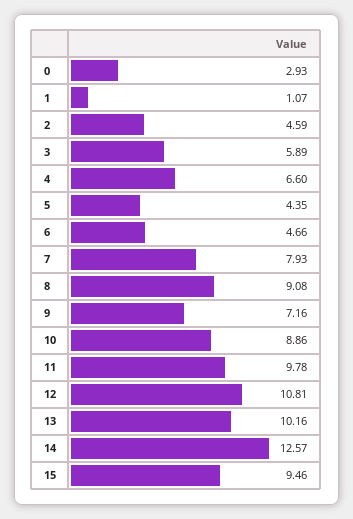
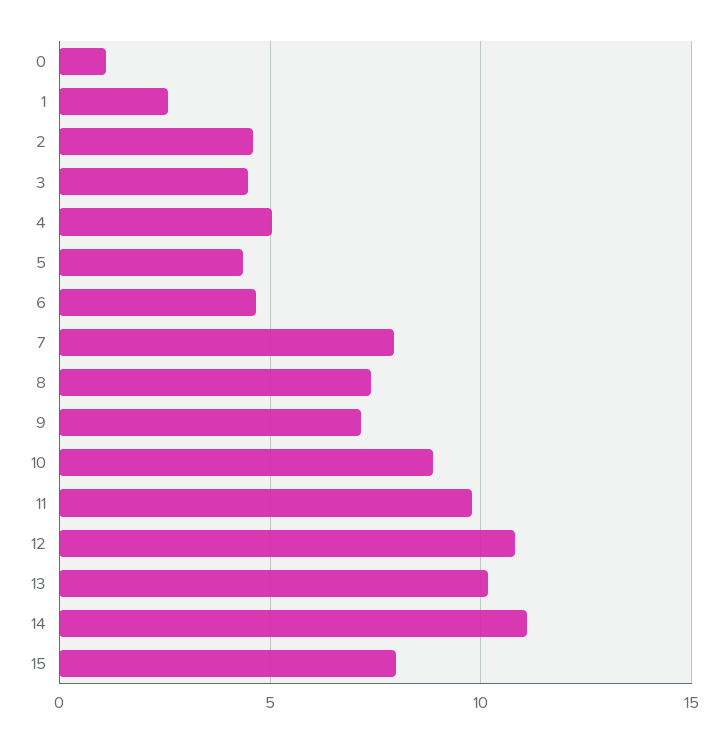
  {
-   "0": 2.93,
+   "0": 1,
-   "1": 1.07,
+   "1": 2.5,
    "2": 4.59,
-   "3": 5.89,
+   "3": 4.5,
-   "4": 6.6,
+   "4": 5,
    "5": 4.35,
    "6": 4.66,
    "7": 7.93,
-   "8": 9.08,
+   "8": 7.5,
    "9": 7.16,
    "10": 8.86,
    "11": 9.78,
    "12": 10.81,
    "13": 10.16,
-   "14": 12.57,
+   "14": 11,
-   "15": 9.46
+   "15": 8
  }

